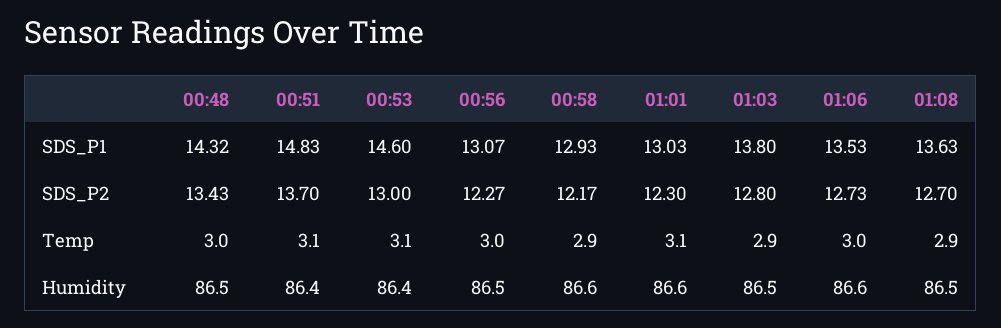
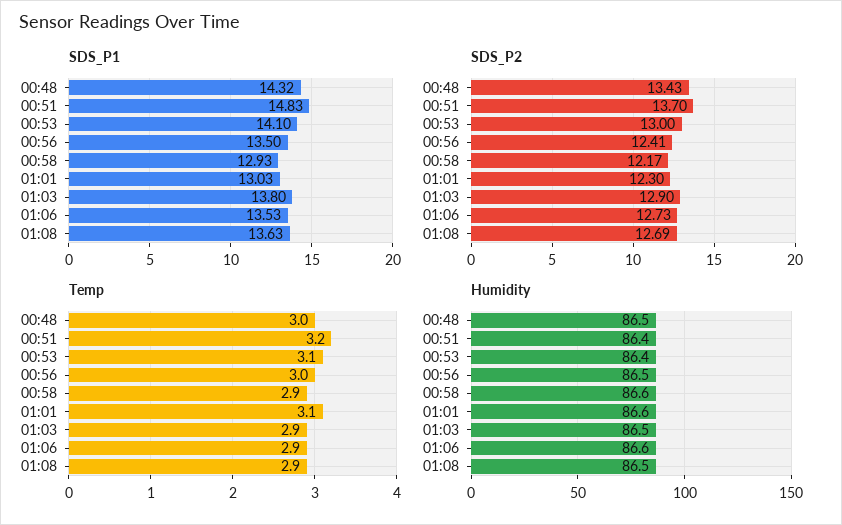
  {
    "SDS_P1": {
      "00:48": 14.32,
      "00:51": 14.83,
-     "00:53": 14.6,
+     "00:53": 14.1,
-     "00:56": 13.07,
+     "00:56": 13.5,
      "00:58": 12.93,
      "01:01": 13.03,
      "01:03": 13.8,
      "01:06": 13.53,
      "01:08": 13.63
    },
    "SDS_P2": {
      "00:48": 13.43,
      "00:51": 13.7,
      "00:53": 13,
-     "00:56": 12.27,
+     "00:56": 12.41,
      "00:58": 12.17,
      "01:01": 12.3,
-     "01:03": 12.8,
+     "01:03": 12.9,
      "01:06": 12.73,
-     "01:08": 12.7
+     "01:08": 12.69
    },
    "Temp": {
      "00:48": 3,
-     "00:51": 3.1,
+     "00:51": 3.2,
      "00:53": 3.1,
      "00:56": 3,
      "00:58": 2.9,
      "01:01": 3.1,
      "01:03": 2.9,
-     "01:06": 3,
+     "01:06": 2.9,
      "01:08": 2.9
    },
    "Humidity": {
      "00:48": 86.5,
      "00:51": 86.4,
      "00:53": 86.4,
      "00:56": 86.5,
      "00:58": 86.6,
      "01:01": 86.6,
      "01:03": 86.5,
      "01:06": 86.6,
      "01:08": 86.5
    }
  }

